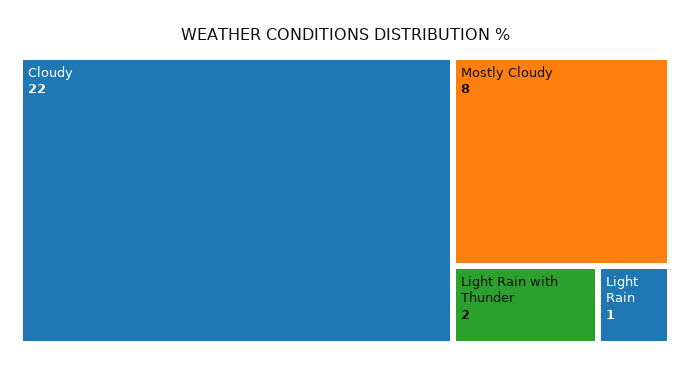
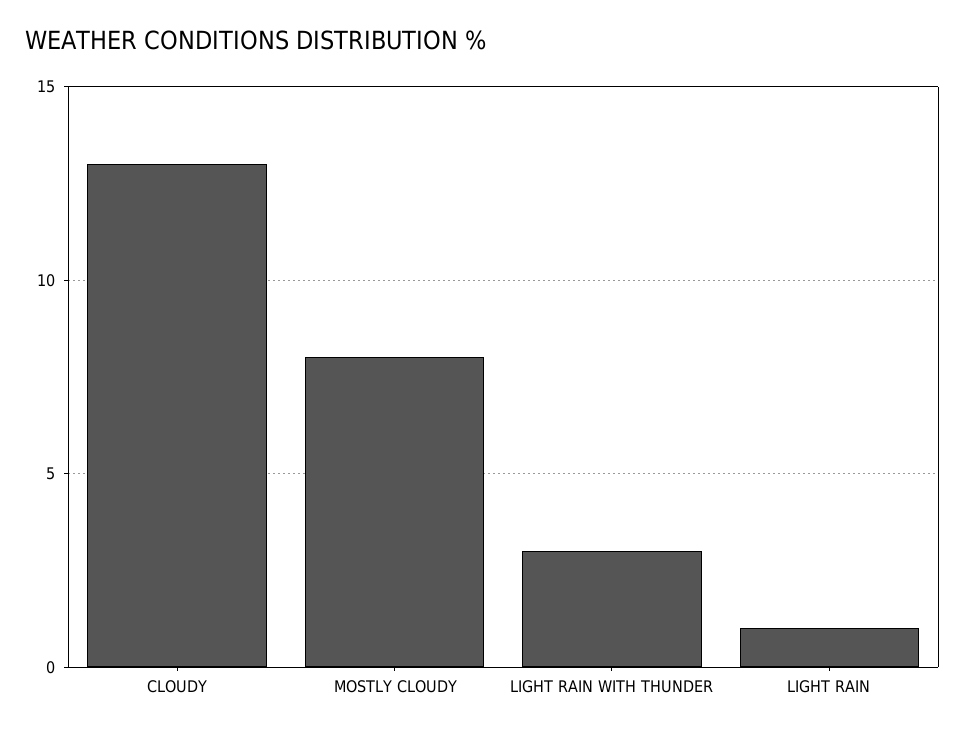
  {
-   "Cloudy": 22,
+   "Cloudy": 13,
    "Mostly Cloudy": 8,
-   "Light Rain with Thunder": 2,
+   "Light Rain with Thunder": 3,
    "Light Rain": 1
  }

